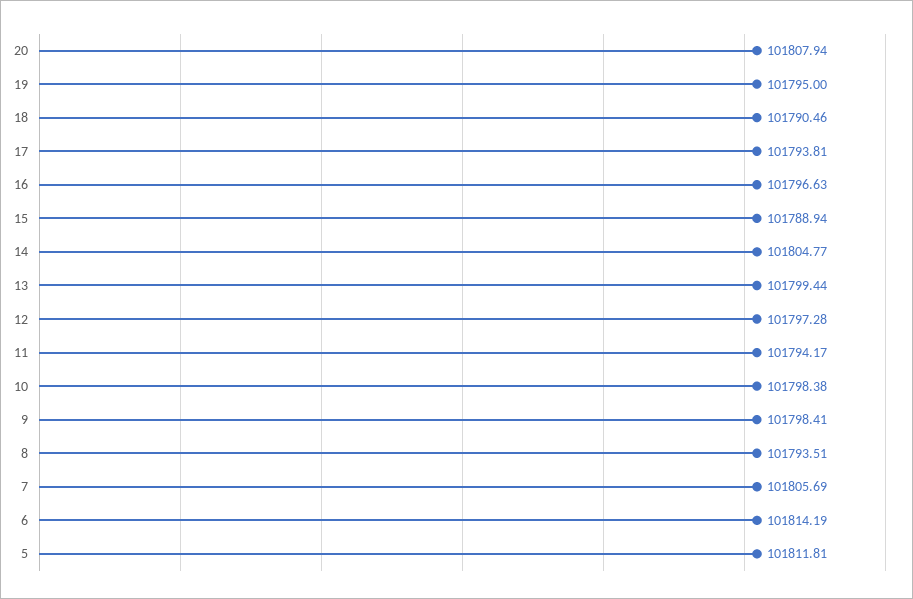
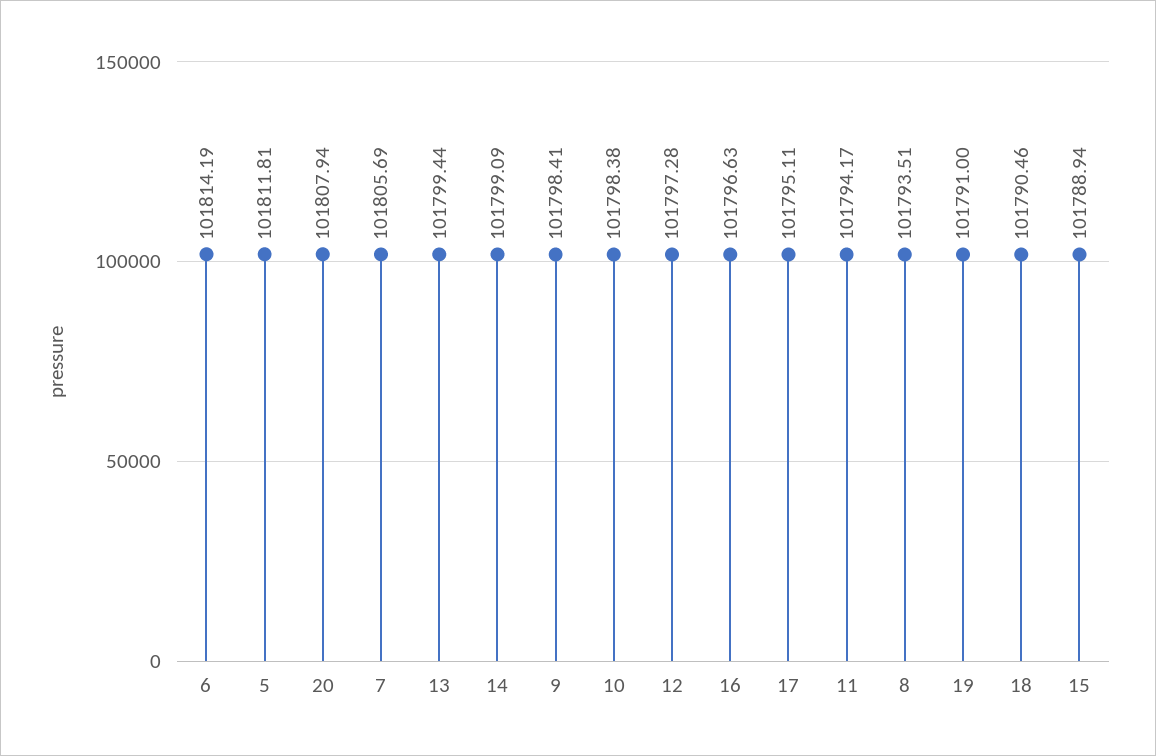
  {
    "20": 101807.94,
-   "19": 101795,
+   "19": 101791,
    "18": 101790.46,
-   "17": 101793.81,
+   "17": 101795.11,
    "16": 101796.63,
    "15": 101788.94,
-   "14": 101804.77,
+   "14": 101799.09,
    "13": 101799.44,
    "12": 101797.28,
    "11": 101794.17,
    "10": 101798.38,
    "9": 101798.41,
    "8": 101793.51,
    "7": 101805.69,
    "6": 101814.19,
    "5": 101811.81
  }

